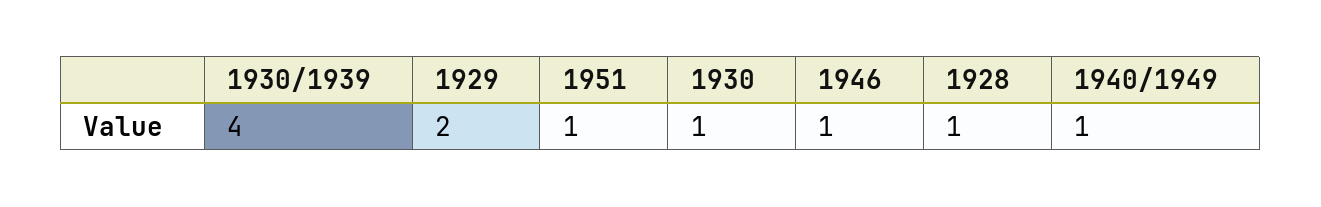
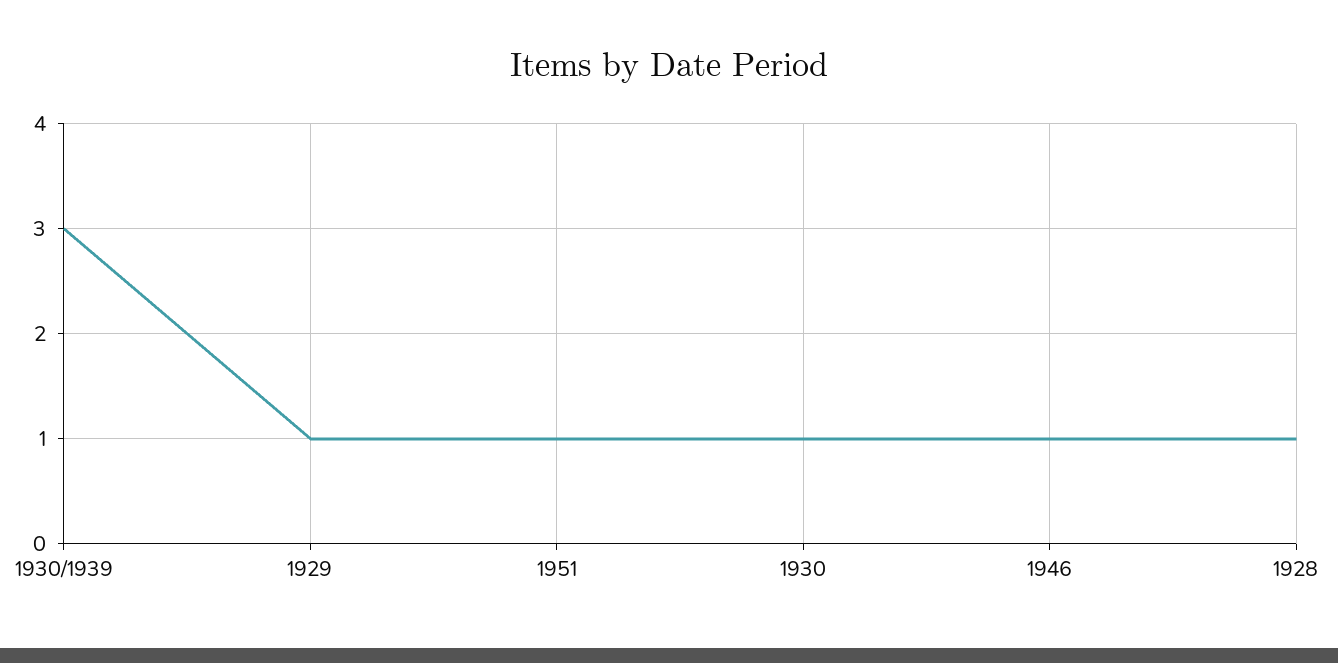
  {
-   "1930/1939": 4,
+   "1930/1939": 3,
-   "1929": 2,
+   "1929": 1,
    "1951": 1,
    "1930": 1,
    "1946": 1,
-   "1928": 1,
+   "1928": 1
-   "1940/1949": 1
  }

